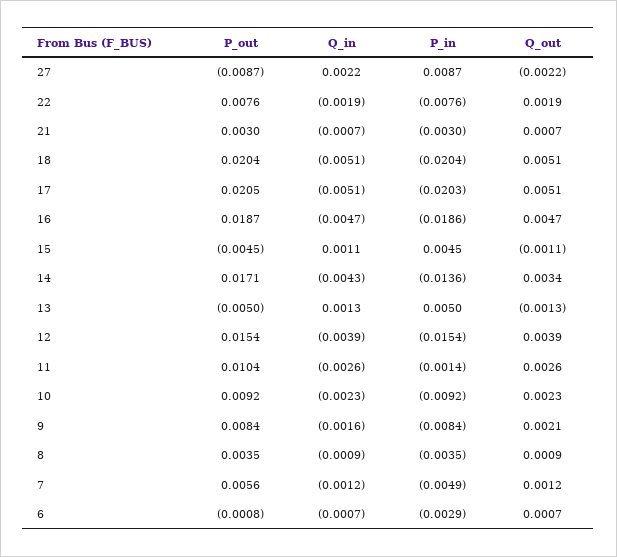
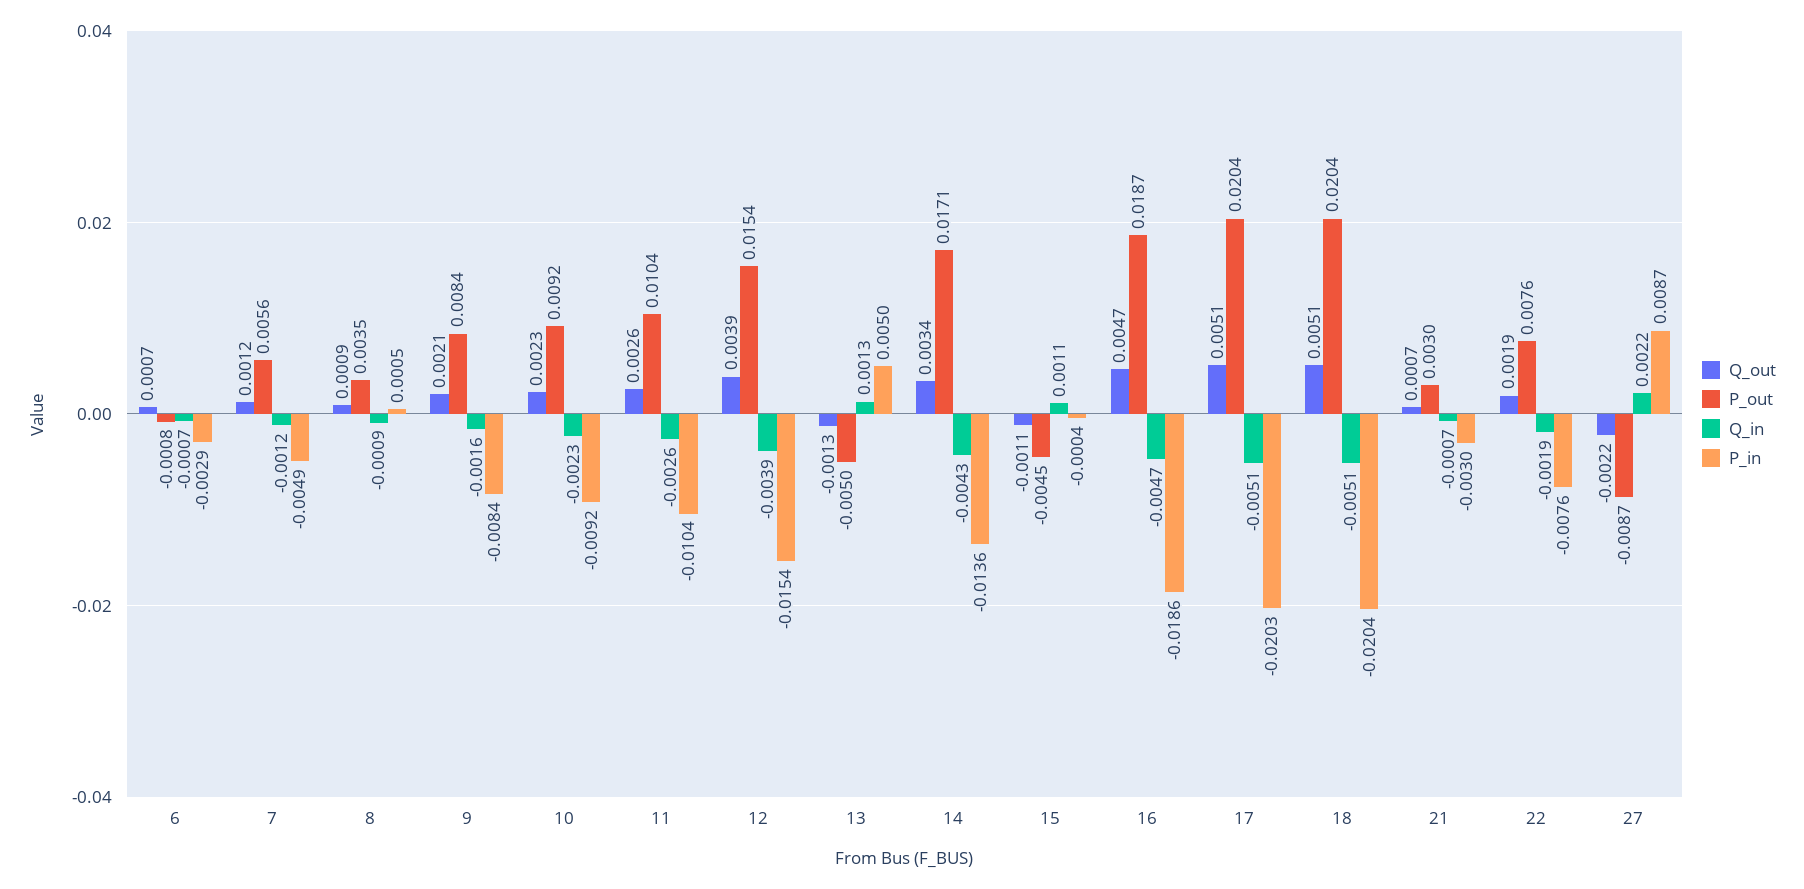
  {
    "P_out": {
      "27": -0.0087,
      "22": 0.0076,
      "21": 0.003,
      "18": 0.0204,
-     "17": 0.0205,
+     "17": 0.0204,
      "16": 0.0187,
      "15": -0.0045,
      "14": 0.0171,
      "13": -0.005,
      "12": 0.0154,
      "11": 0.0104,
      "10": 0.0092,
      "9": 0.0084,
      "8": 0.0035,
      "7": 0.0056,
      "6": -0.0008
    },
    "Q_in": {
      "27": 0.0022,
      "22": -0.0019,
      "21": -0.0007,
      "18": -0.0051,
      "17": -0.0051,
      "16": -0.0047,
      "15": 0.0011,
      "14": -0.0043,
      "13": 0.0013,
      "12": -0.0039,
      "11": -0.0026,
      "10": -0.0023,
      "9": -0.0016,
      "8": -0.0009,
      "7": -0.0012,
      "6": -0.0007
    },
    "P_in": {
      "27": 0.0087,
      "22": -0.0076,
      "21": -0.003,
      "18": -0.0204,
      "17": -0.0203,
      "16": -0.0186,
-     "15": 0.0045,
+     "15": -0.0004,
      "14": -0.0136,
      "13": 0.005,
      "12": -0.0154,
-     "11": -0.0014,
+     "11": -0.0104,
      "10": -0.0092,
      "9": -0.0084,
-     "8": -0.0035,
+     "8": 0.0005,
      "7": -0.0049,
      "6": -0.0029
    },
    "Q_out": {
      "27": -0.0022,
      "22": 0.0019,
      "21": 0.0007,
      "18": 0.0051,
      "17": 0.0051,
      "16": 0.0047,
      "15": -0.0011,
      "14": 0.0034,
      "13": -0.0013,
      "12": 0.0039,
      "11": 0.0026,
      "10": 0.0023,
      "9": 0.0021,
      "8": 0.0009,
      "7": 0.0012,
      "6": 0.0007
    }
  }

